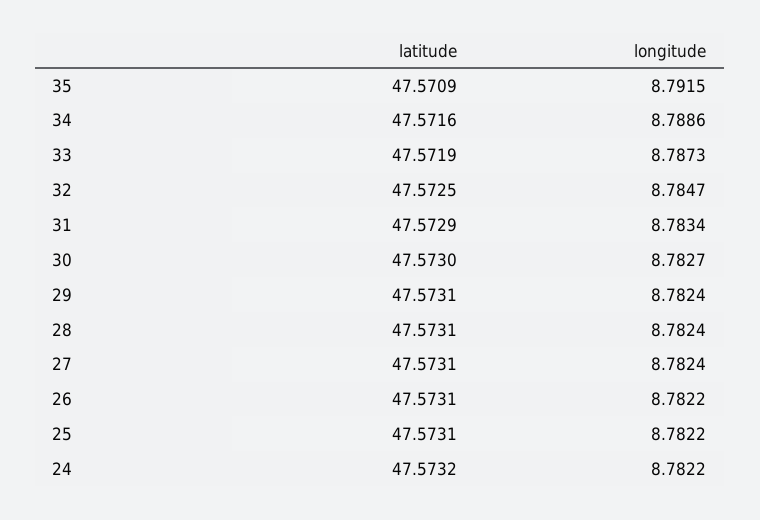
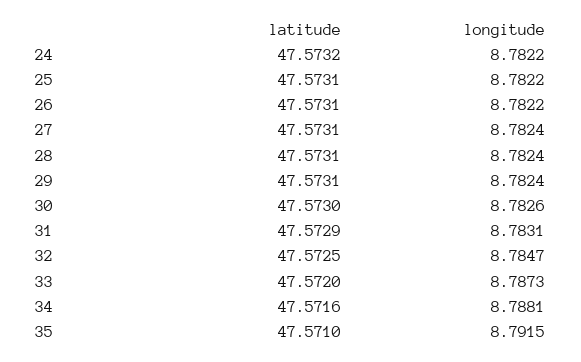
  {
    "latitude": {
-     "35": 47.5709,
+     "35": 47.571,
      "34": 47.5716,
-     "33": 47.5719,
+     "33": 47.572,
      "32": 47.5725,
      "31": 47.5729,
      "30": 47.573,
      "29": 47.5731,
      "28": 47.5731,
      "27": 47.5731,
      "26": 47.5731,
      "25": 47.5731,
      "24": 47.5732
    },
    "longitude": {
      "35": 8.7915,
-     "34": 8.7886,
+     "34": 8.7881,
      "33": 8.7873,
      "32": 8.7847,
-     "31": 8.7834,
+     "31": 8.7831,
-     "30": 8.7827,
+     "30": 8.7826,
      "29": 8.7824,
      "28": 8.7824,
      "27": 8.7824,
      "26": 8.7822,
      "25": 8.7822,
      "24": 8.7822
    }
  }

